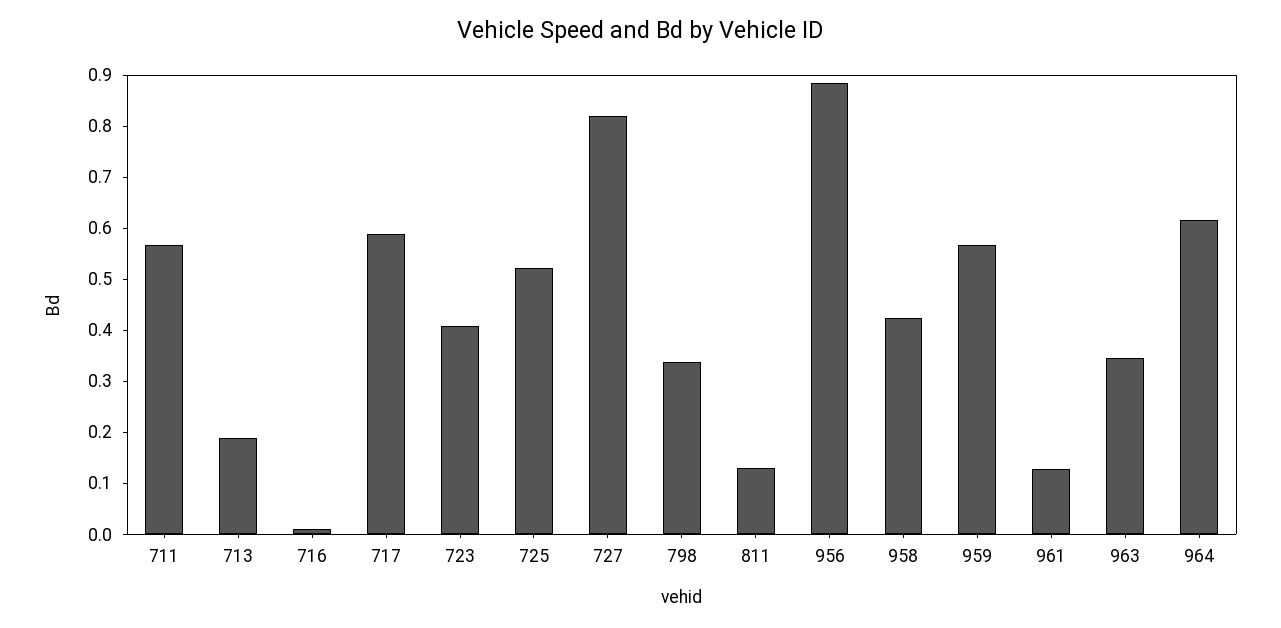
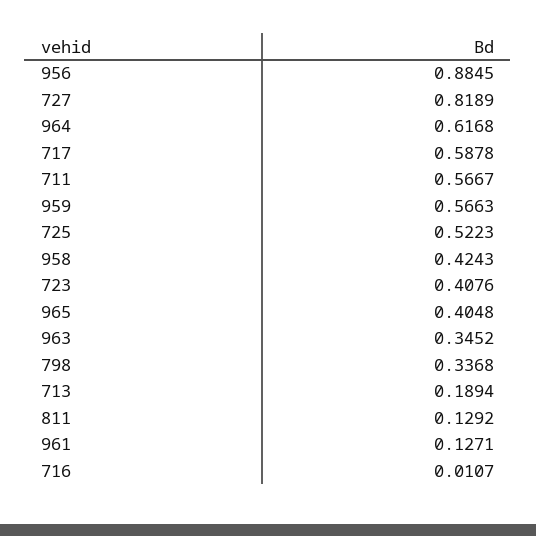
  {
    "711": 0.5667,
    "713": 0.1894,
    "716": 0.0107,
    "717": 0.5878,
    "723": 0.4076,
    "725": 0.5223,
    "727": 0.8189,
    "798": 0.3368,
    "811": 0.1292,
    "956": 0.8845,
    "958": 0.4243,
    "959": 0.5663,
    "961": 0.1271,
    "963": 0.3452,
-   "964": 0.6168
+   "964": 0.6168,
+   "965": 0.4048
  }

